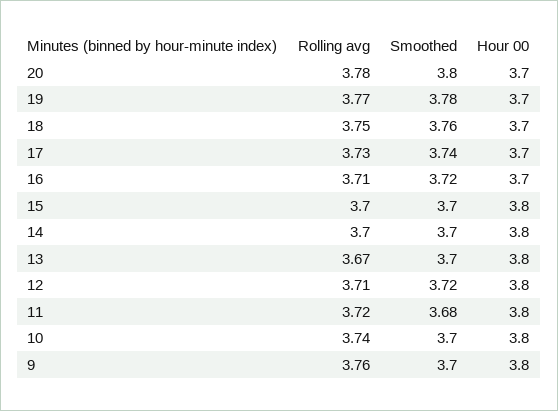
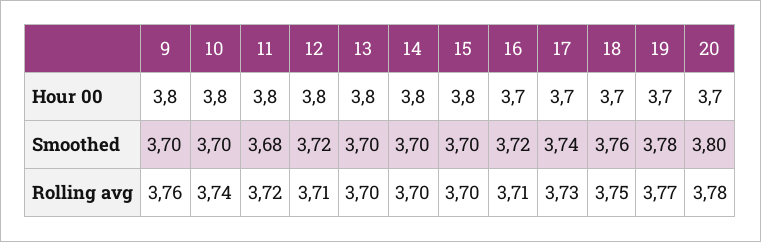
  {
    "Rolling avg": {
      "20": 3.78,
      "19": 3.77,
      "18": 3.75,
      "17": 3.73,
      "16": 3.71,
      "15": 3.7,
      "14": 3.7,
-     "13": 3.67,
+     "13": 3.7,
      "12": 3.71,
      "11": 3.72,
      "10": 3.74,
      "9": 3.76
    },
    "Smoothed": {
      "20": 3.8,
      "19": 3.78,
      "18": 3.76,
      "17": 3.74,
      "16": 3.72,
      "15": 3.7,
      "14": 3.7,
      "13": 3.7,
      "12": 3.72,
      "11": 3.68,
      "10": 3.7,
      "9": 3.7
    },
    "Hour 00": {
      "20": 3.7,
      "19": 3.7,
      "18": 3.7,
      "17": 3.7,
      "16": 3.7,
      "15": 3.8,
      "14": 3.8,
      "13": 3.8,
      "12": 3.8,
      "11": 3.8,
      "10": 3.8,
      "9": 3.8
    }
  }

